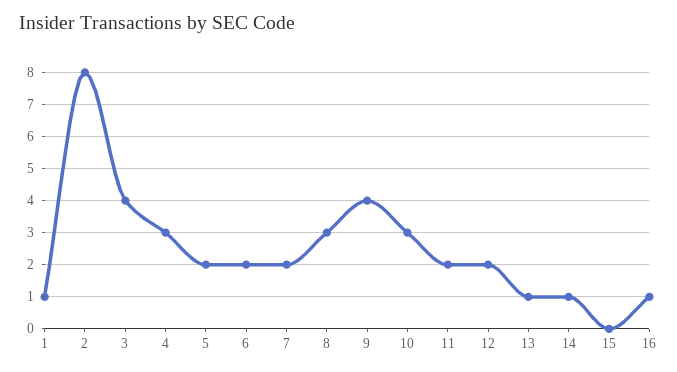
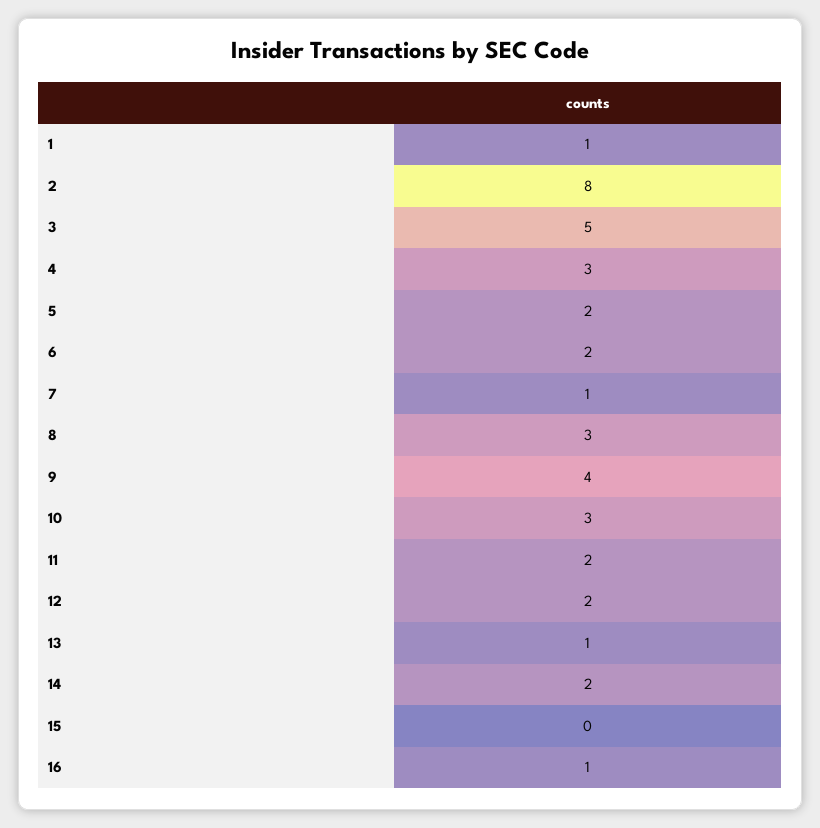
  {
    "1": 1,
    "2": 8,
-   "3": 4,
+   "3": 5,
    "4": 3,
    "5": 2,
    "6": 2,
-   "7": 2,
+   "7": 1,
    "8": 3,
    "9": 4,
    "10": 3,
    "11": 2,
    "12": 2,
    "13": 1,
-   "14": 1,
+   "14": 2,
    "15": 0,
    "16": 1
  }

